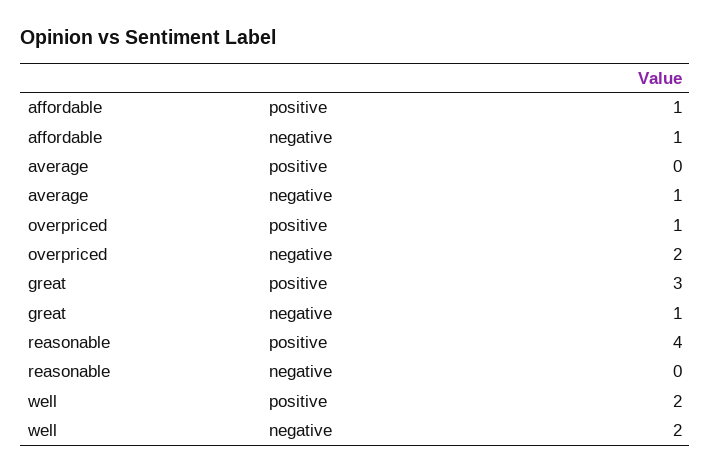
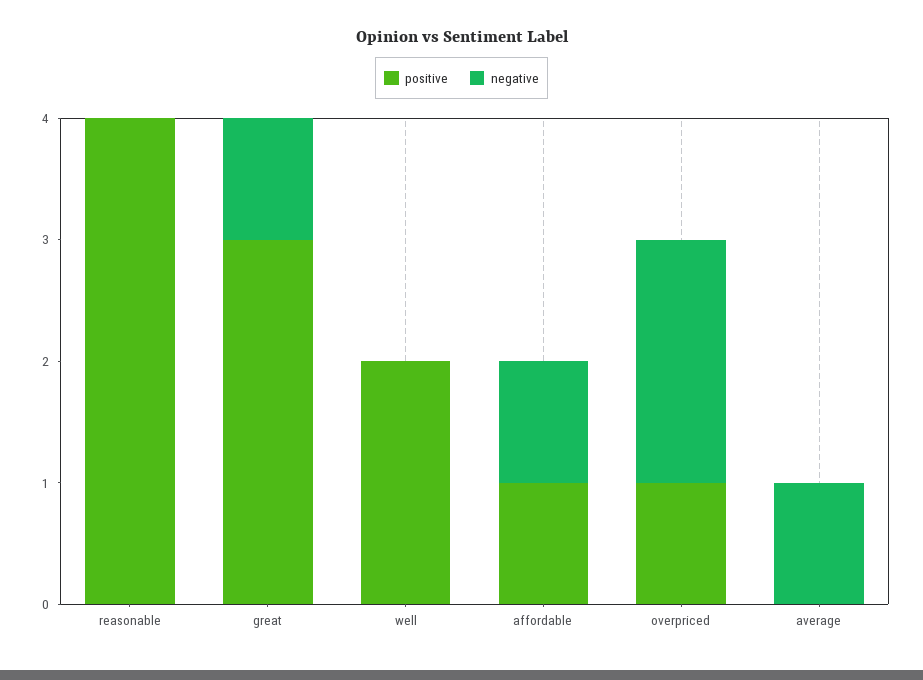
  {
    "positive": {
      "affordable": 1,
      "average": 0,
      "overpriced": 1,
      "great": 3,
      "reasonable": 4,
      "well": 2
    },
    "negative": {
      "affordable": 1,
      "average": 1,
      "overpriced": 2,
      "great": 1,
      "reasonable": 0,
-     "well": 2
+     "well": 0
    }
  }

